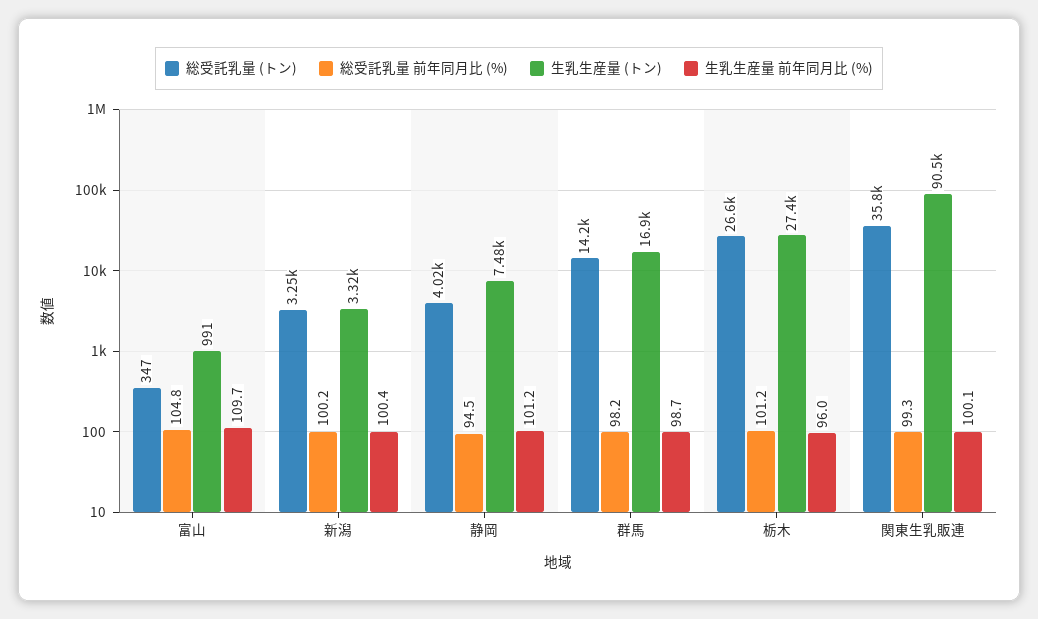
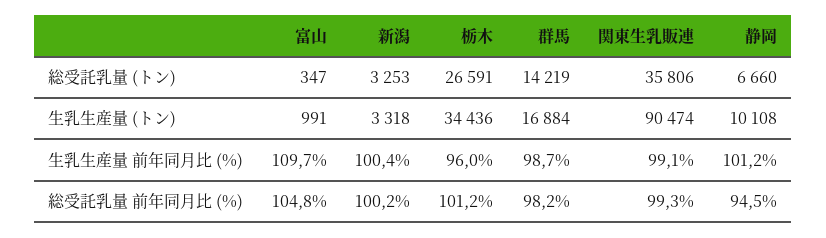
  {
    "総受託乳量 (トン)": {
      "富山": 347,
      "新潟": 3253,
-     "静岡": 4020,
+     "静岡": 6660,
      "群馬": 14219,
      "栃木": 26591,
      "関東生乳販連": 35806
    },
    "総受託乳量 前年同月比 (%)": {
      "富山": 104.8,
      "新潟": 100.2,
      "静岡": 94.5,
      "群馬": 98.2,
      "栃木": 101.2,
      "関東生乳販連": 99.3
    },
    "生乳生産量 (トン)": {
      "富山": 991,
      "新潟": 3318,
-     "静岡": 7480,
+     "静岡": 10108,
      "群馬": 16884,
-     "栃木": 27400,
+     "栃木": 34436,
      "関東生乳販連": 90474
    },
    "生乳生産量 前年同月比 (%)": {
      "富山": 109.7,
      "新潟": 100.4,
      "静岡": 101.2,
      "群馬": 98.7,
      "栃木": 96,
-     "関東生乳販連": 100.1
+     "関東生乳販連": 99.1
    }
  }

